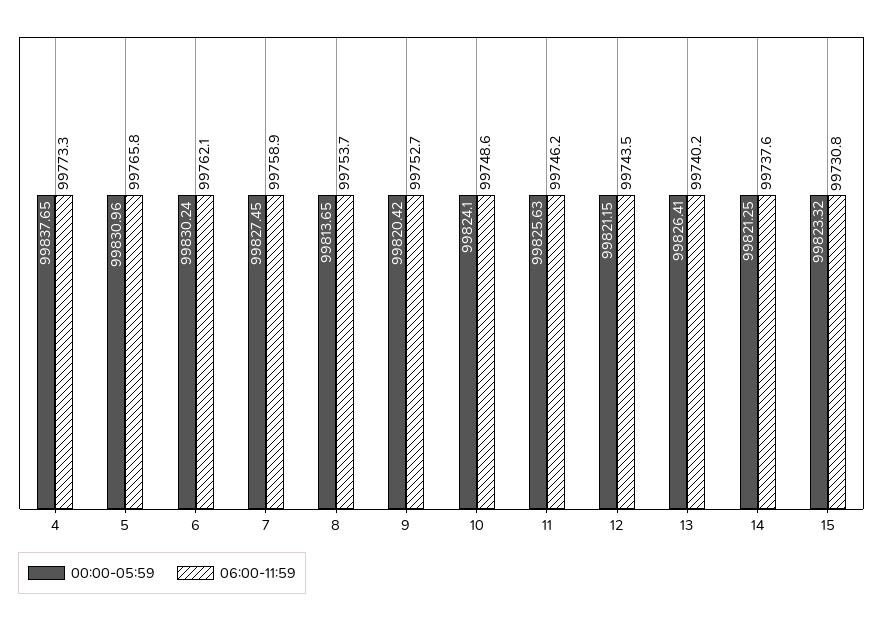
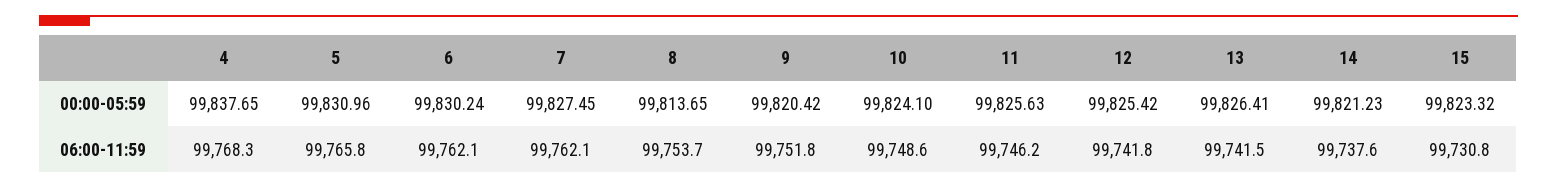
  {
    "00:00-05:59": {
      "4": 99837.65,
      "5": 99830.96,
      "6": 99830.24,
      "7": 99827.45,
      "8": 99813.65,
      "9": 99820.42,
      "10": 99824.1,
      "11": 99825.63,
-     "12": 99821.15,
+     "12": 99825.42,
      "13": 99826.41,
-     "14": 99821.25,
+     "14": 99821.23,
      "15": 99823.32
    },
    "06:00-11:59": {
-     "4": 99773.3,
+     "4": 99768.3,
      "5": 99765.8,
      "6": 99762.1,
-     "7": 99758.9,
+     "7": 99762.1,
      "8": 99753.7,
-     "9": 99752.7,
+     "9": 99751.8,
      "10": 99748.6,
      "11": 99746.2,
-     "12": 99743.5,
+     "12": 99741.8,
-     "13": 99740.2,
+     "13": 99741.5,
      "14": 99737.6,
      "15": 99730.8
    }
  }

